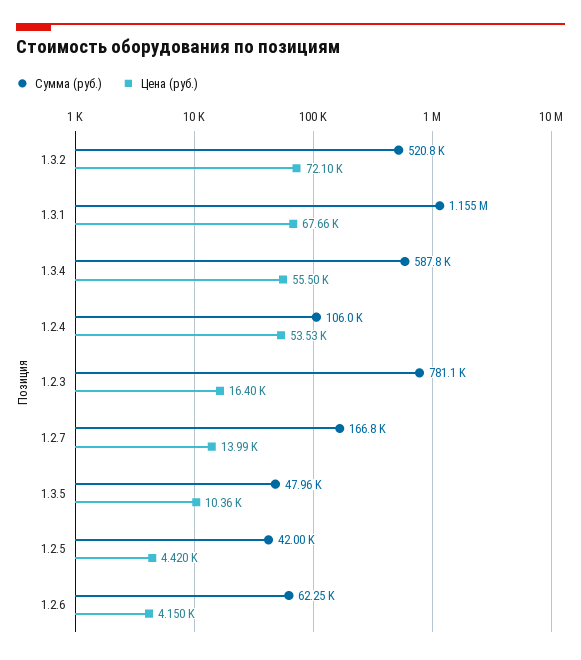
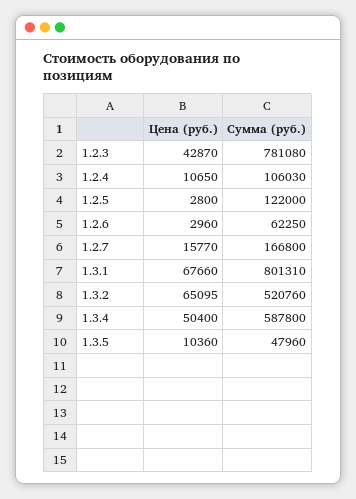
  {
    "Сумма (руб.)": {
      "1.3.2": 520760,
-     "1.3.1": 1155000,
+     "1.3.1": 801310,
      "1.3.4": 587800,
      "1.2.4": 106030,
      "1.2.3": 781080,
      "1.2.7": 166800,
      "1.3.5": 47960,
-     "1.2.5": 42000,
+     "1.2.5": 122000,
      "1.2.6": 62250
    },
    "Цена (руб.)": {
-     "1.3.2": 72100,
+     "1.3.2": 65095,
      "1.3.1": 67660,
-     "1.3.4": 55500,
+     "1.3.4": 50400,
-     "1.2.4": 53530,
+     "1.2.4": 10650,
-     "1.2.3": 16400,
+     "1.2.3": 42870,
-     "1.2.7": 13990,
+     "1.2.7": 15770,
      "1.3.5": 10360,
-     "1.2.5": 4420,
+     "1.2.5": 2800,
-     "1.2.6": 4150
+     "1.2.6": 2960
    }
  }

